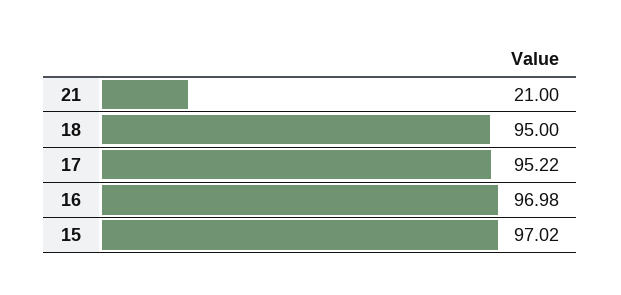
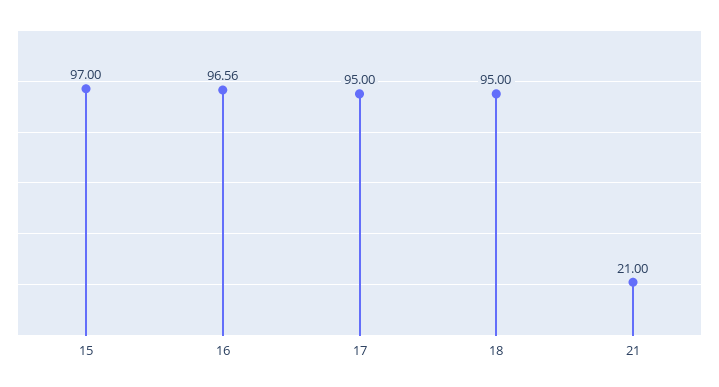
  {
    "21": 21,
    "18": 95,
-   "17": 95.22,
+   "17": 95,
-   "16": 96.98,
+   "16": 96.56,
-   "15": 97.02
+   "15": 97
  }

